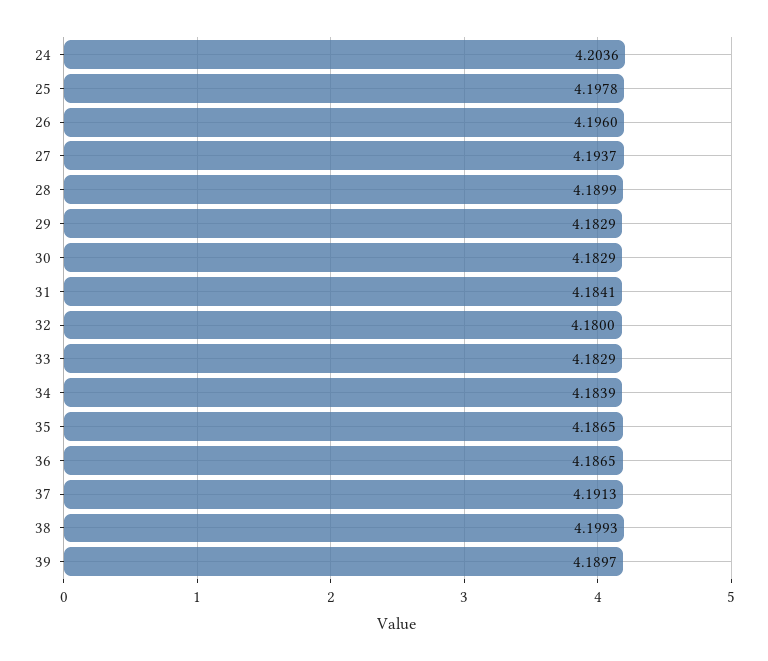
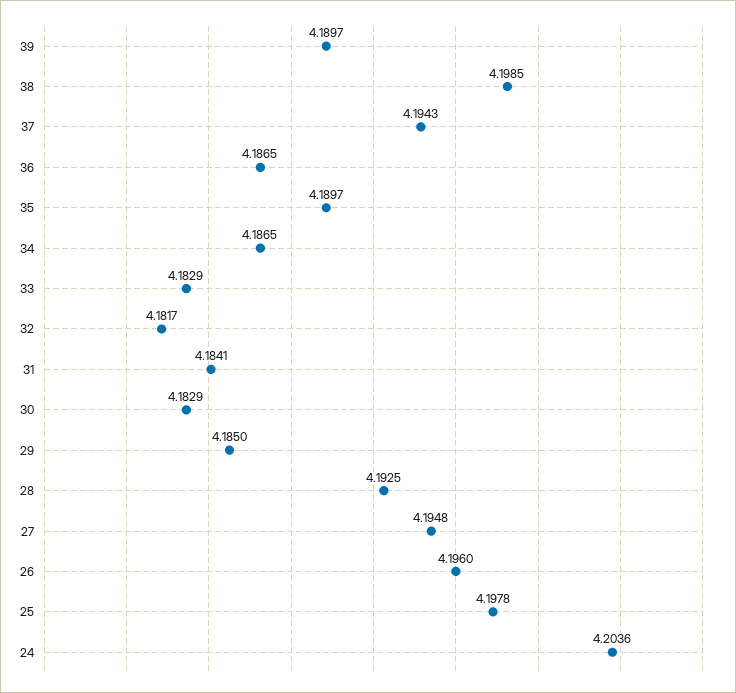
  {
    "24": 4.2036,
    "25": 4.1978,
    "26": 4.196,
-   "27": 4.1937,
+   "27": 4.1948,
-   "28": 4.1899,
+   "28": 4.1925,
-   "29": 4.1829,
+   "29": 4.185,
    "30": 4.1829,
    "31": 4.1841,
-   "32": 4.18,
+   "32": 4.1817,
    "33": 4.1829,
-   "34": 4.1839,
+   "34": 4.1865,
-   "35": 4.1865,
+   "35": 4.1897,
    "36": 4.1865,
-   "37": 4.1913,
+   "37": 4.1943,
-   "38": 4.1993,
+   "38": 4.1985,
    "39": 4.1897
  }

